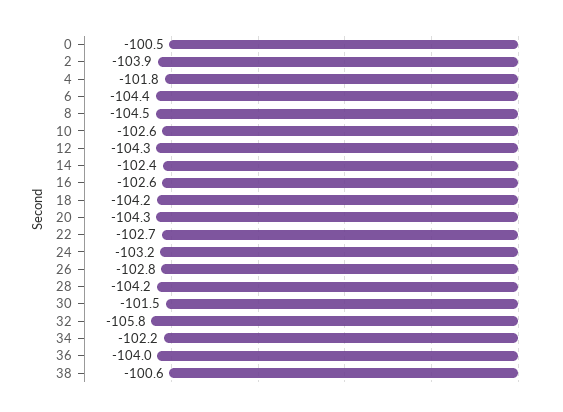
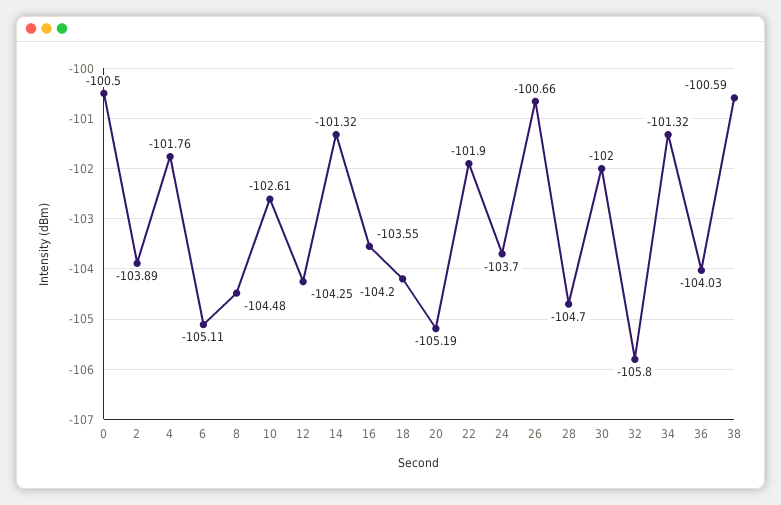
  {
    "0": -100.5,
    "2": -103.89,
    "4": -101.76,
-   "6": -104.4,
+   "6": -105.11,
    "8": -104.48,
    "10": -102.61,
    "12": -104.25,
-   "14": -102.4,
+   "14": -101.32,
-   "16": -102.6,
+   "16": -103.55,
    "18": -104.2,
-   "20": -104.3,
+   "20": -105.19,
-   "22": -102.7,
+   "22": -101.9,
-   "24": -103.2,
+   "24": -103.7,
-   "26": -102.8,
+   "26": -100.66,
-   "28": -104.2,
+   "28": -104.7,
-   "30": -101.5,
+   "30": -102,
    "32": -105.8,
-   "34": -102.2,
+   "34": -101.32,
    "36": -104.03,
    "38": -100.59
  }

